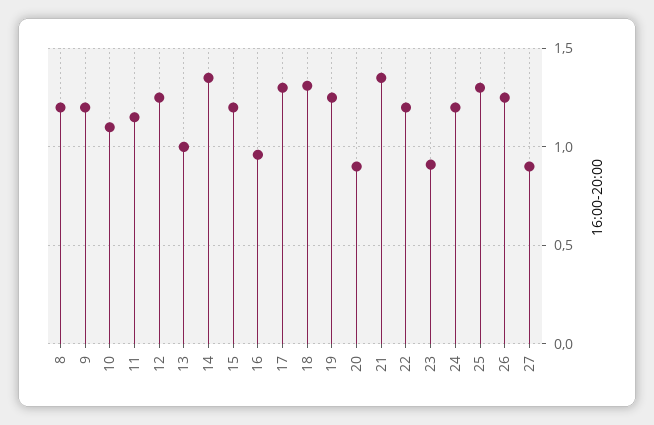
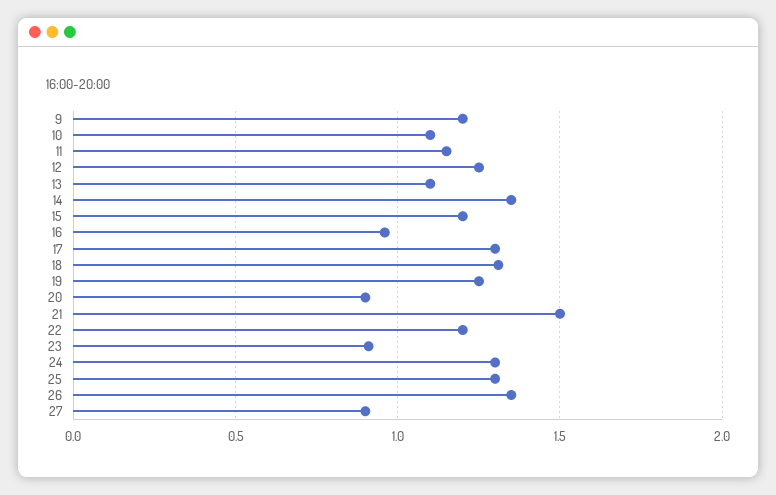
  {
-   "8": 1.2,
    "9": 1.2,
    "10": 1.1,
    "11": 1.15,
    "12": 1.25,
-   "13": 1,
+   "13": 1.1,
    "14": 1.35,
    "15": 1.2,
    "16": 0.95,
    "17": 1.3,
    "18": 1.3,
    "19": 1.25,
    "20": 0.9,
-   "21": 1.35,
+   "21": 1.5,
    "22": 1.2,
    "23": 0.9,
-   "24": 1.2,
+   "24": 1.3,
    "25": 1.3,
-   "26": 1.25,
+   "26": 1.35,
    "27": 0.9
  }

